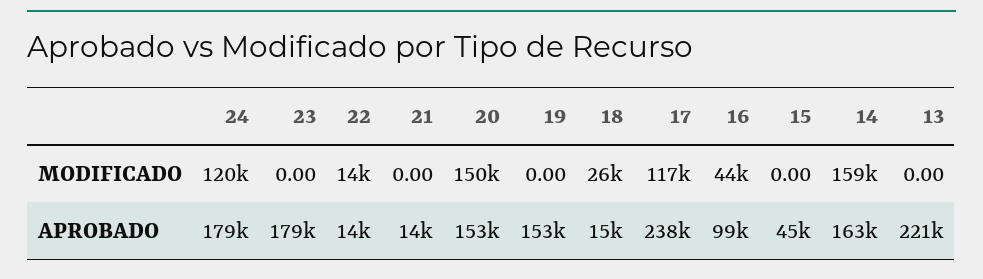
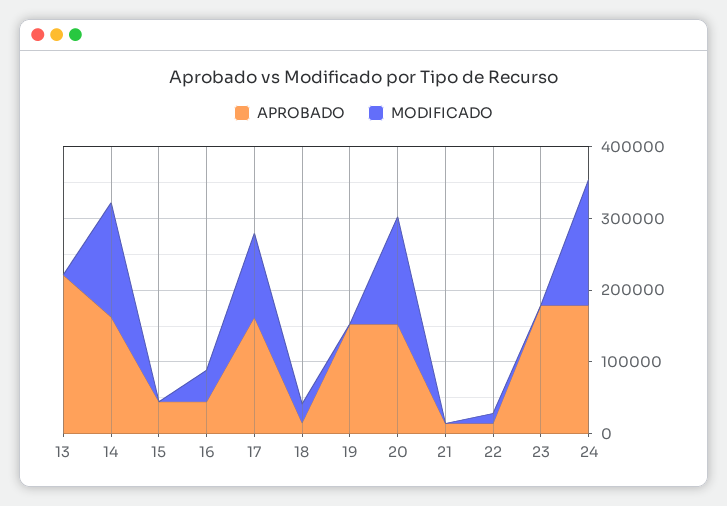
  {
    "MODIFICADO": {
-     "24": 120000,
+     "24": 180000,
      "23": 0,
      "22": 14000,
      "21": 0,
      "20": 150000,
      "19": 0,
      "18": 26000,
      "17": 117000,
      "16": 44000,
      "15": 0,
      "14": 159000,
      "13": 0
    },
    "APROBADO": {
      "24": 179000,
      "23": 179000,
      "22": 14000,
      "21": 14000,
      "20": 153000,
      "19": 153000,
      "18": 15000,
-     "17": 238000,
+     "17": 160000,
-     "16": 99000,
+     "16": 40000,
      "15": 45000,
      "14": 163000,
      "13": 221000
    }
  }

